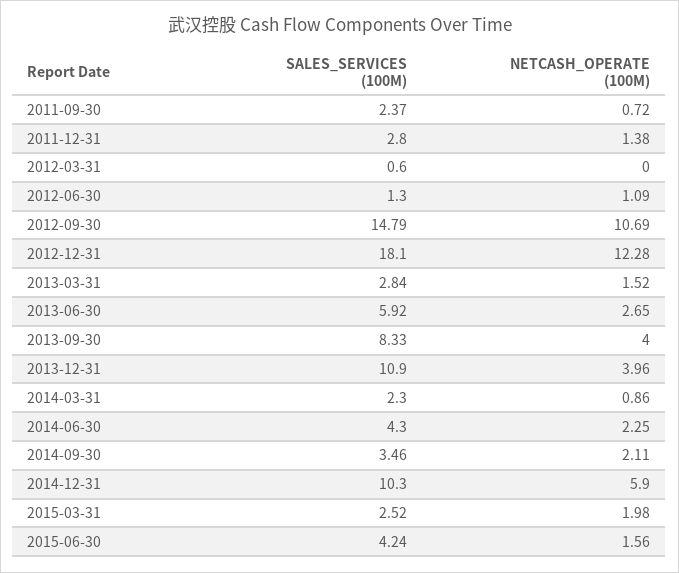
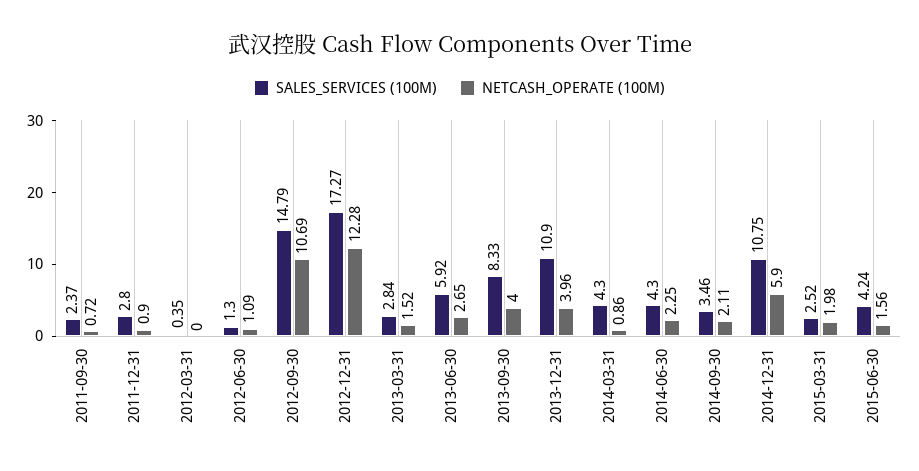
  {
    "SALES_SERVICES (100M)": {
      "2011-09-30": 2.37,
      "2011-12-31": 2.8,
-     "2012-03-31": 0.6,
+     "2012-03-31": 0.35,
      "2012-06-30": 1.3,
      "2012-09-30": 14.79,
-     "2012-12-31": 18.1,
+     "2012-12-31": 17.27,
      "2013-03-31": 2.84,
      "2013-06-30": 5.92,
      "2013-09-30": 8.33,
      "2013-12-31": 10.9,
-     "2014-03-31": 2.3,
+     "2014-03-31": 4.3,
      "2014-06-30": 4.3,
      "2014-09-30": 3.46,
-     "2014-12-31": 10.3,
+     "2014-12-31": 10.75,
      "2015-03-31": 2.52,
      "2015-06-30": 4.24
    },
    "NETCASH_OPERATE (100M)": {
      "2011-09-30": 0.72,
-     "2011-12-31": 1.38,
+     "2011-12-31": 0.9,
      "2012-03-31": 0,
      "2012-06-30": 1.09,
      "2012-09-30": 10.69,
      "2012-12-31": 12.28,
      "2013-03-31": 1.52,
      "2013-06-30": 2.65,
      "2013-09-30": 4,
      "2013-12-31": 3.96,
      "2014-03-31": 0.86,
      "2014-06-30": 2.25,
      "2014-09-30": 2.11,
      "2014-12-31": 5.9,
      "2015-03-31": 1.98,
      "2015-06-30": 1.56
    }
  }

